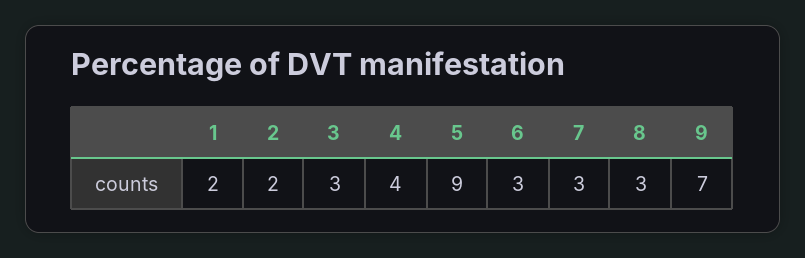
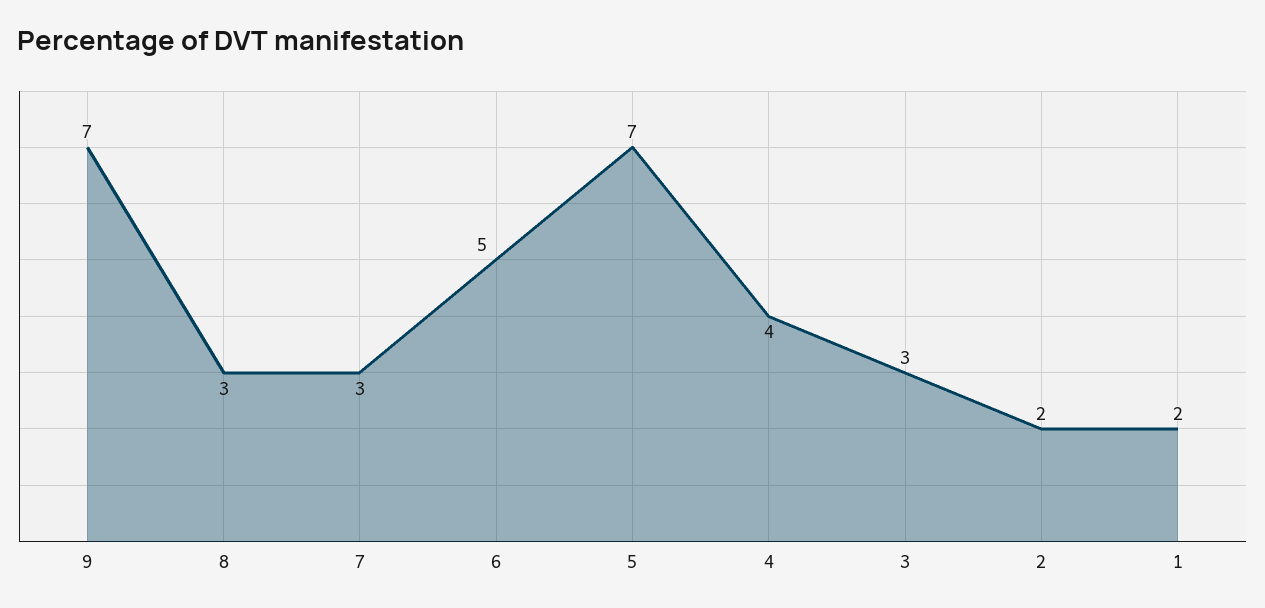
  {
    "1": 2,
    "2": 2,
    "3": 3,
    "4": 4,
-   "5": 9,
+   "5": 7,
-   "6": 3,
+   "6": 5,
    "7": 3,
    "8": 3,
    "9": 7
  }

